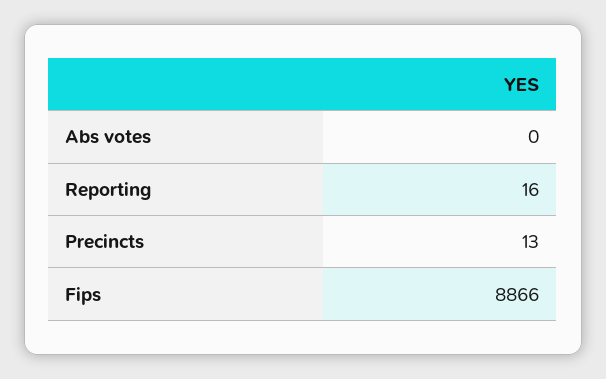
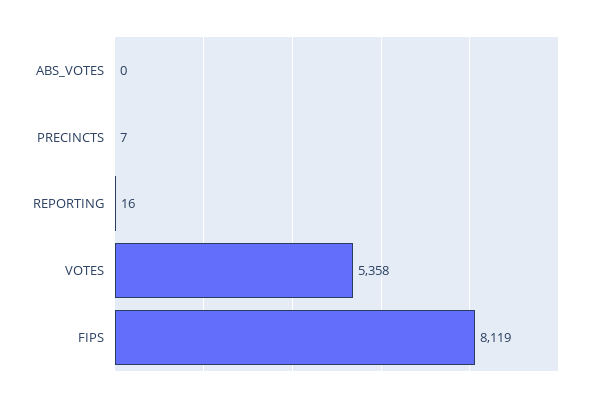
  {
    "Abs votes": 0,
    "Reporting": 16,
-   "Precincts": 13,
+   "Precincts": 7,
-   "Fips": 8866
+   "Fips": 8119,
+   "VOTES": 5358
  }

